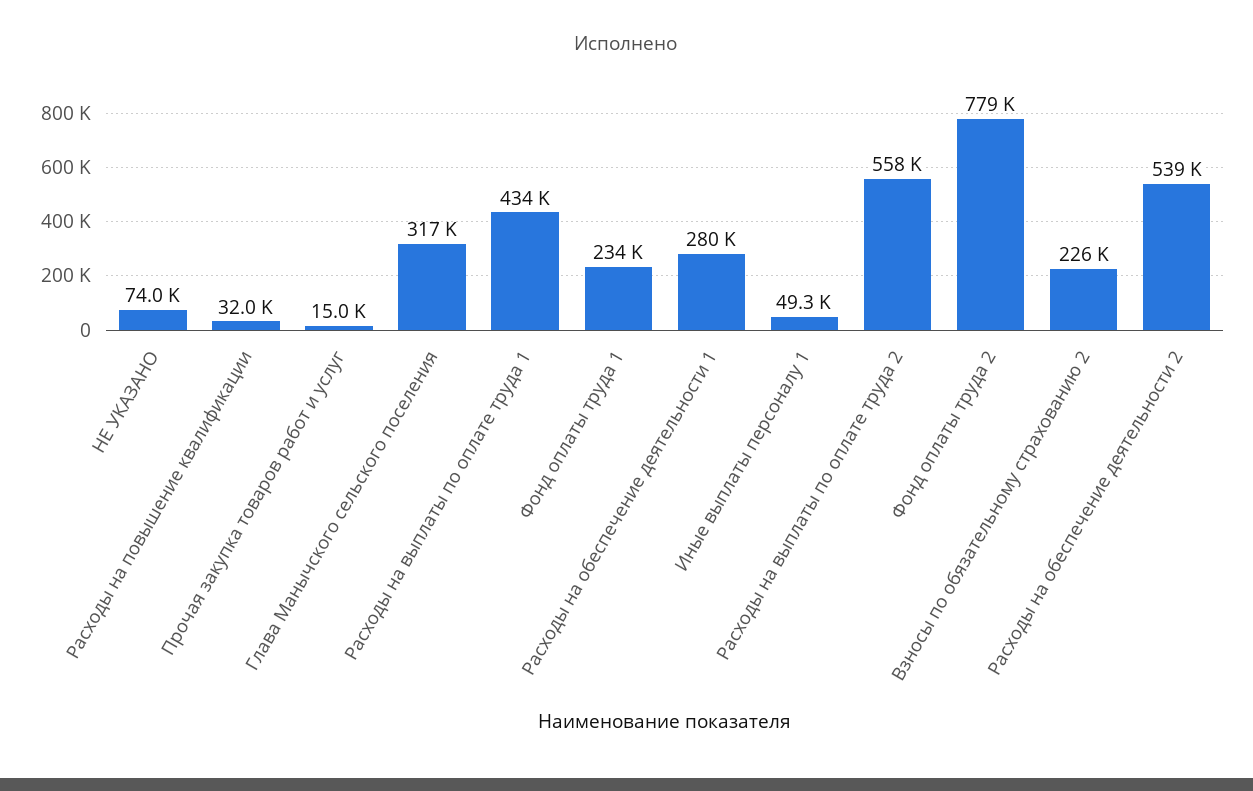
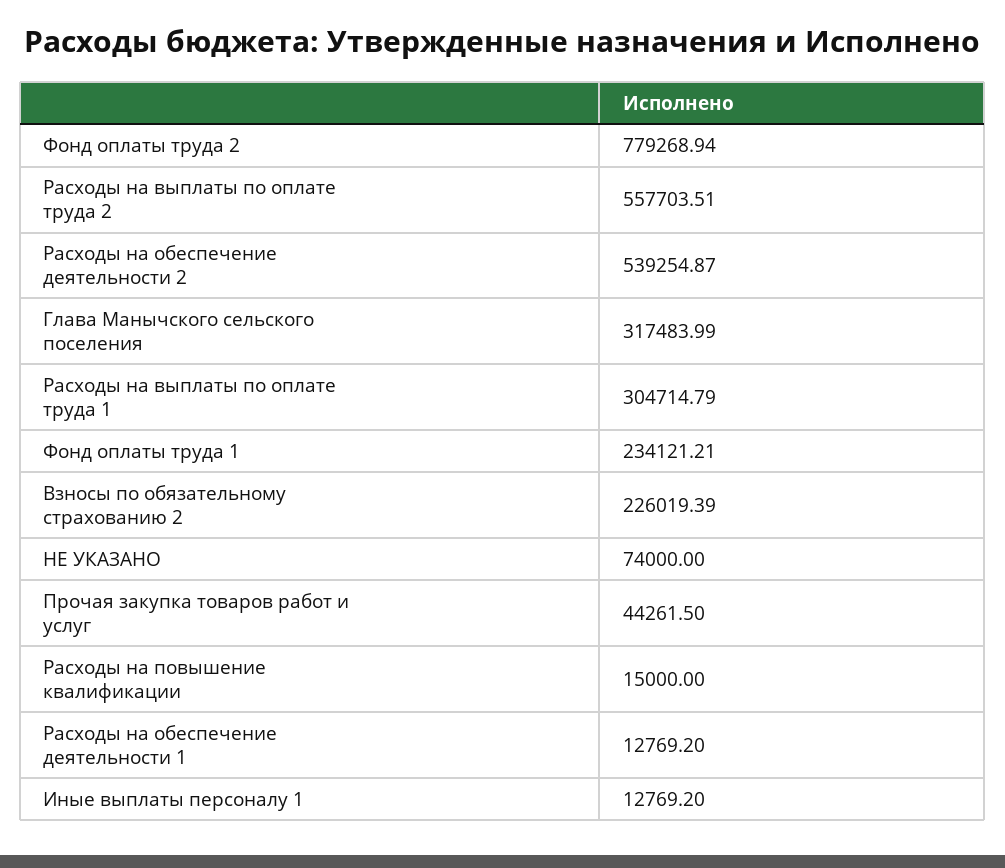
  {
    "НЕ УКАЗАНО": 74000,
-   "Расходы на повышение квалификации": 32000,
+   "Расходы на повышение квалификации": 15000,
-   "Прочая закупка товаров работ и услуг": 15000,
+   "Прочая закупка товаров работ и услуг": 44261.5,
    "Глава Манычского сельского поселения": 317483.99,
-   "Расходы на выплаты по оплате труда 1": 434000,
+   "Расходы на выплаты по оплате труда 1": 304714.79,
    "Фонд оплаты труда 1": 234121.21,
-   "Расходы на обеспечение деятельности 1": 280000,
+   "Расходы на обеспечение деятельности 1": 12769.2,
-   "Иные выплаты персоналу 1": 49300,
+   "Иные выплаты персоналу 1": 12769.2,
    "Расходы на выплаты по оплате труда 2": 557703.51,
    "Фонд оплаты труда 2": 779268.94,
    "Взносы по обязательному страхованию 2": 226019.39,
    "Расходы на обеспечение деятельности 2": 539254.87
  }

